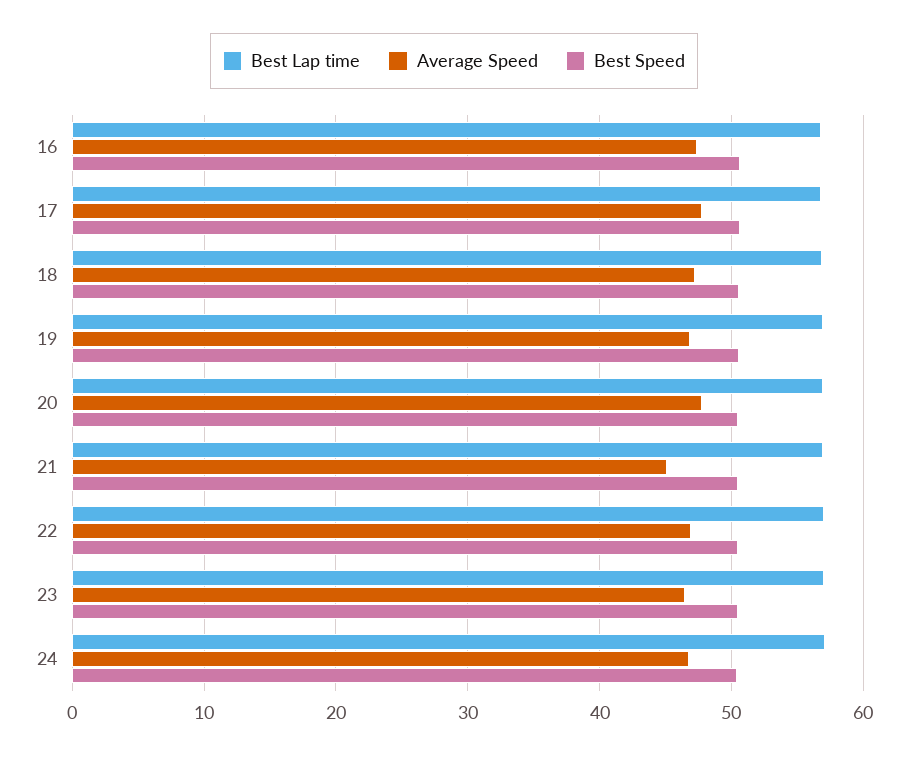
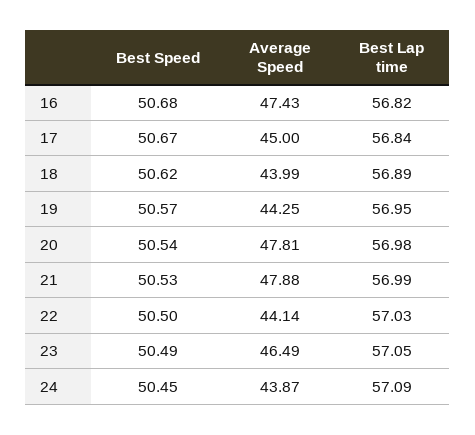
  {
    "Best Lap time": {
      "16": 56.82,
      "17": 56.84,
      "18": 56.89,
      "19": 56.95,
      "20": 56.98,
      "21": 56.99,
      "22": 57.03,
      "23": 57.05,
      "24": 57.09
    },
    "Average Speed": {
      "16": 47.43,
-     "17": 48,
+     "17": 45,
-     "18": 47,
+     "18": 43.99,
-     "19": 47,
+     "19": 44.25,
      "20": 47.81,
-     "21": 45,
+     "21": 47.88,
-     "22": 47,
+     "22": 44.14,
      "23": 46.49,
-     "24": 47
+     "24": 43.87
    },
    "Best Speed": {
      "16": 50.68,
      "17": 50.67,
      "18": 50.62,
      "19": 50.57,
      "20": 50.54,
      "21": 50.53,
      "22": 50.5,
      "23": 50.49,
      "24": 50.45
    }
  }

